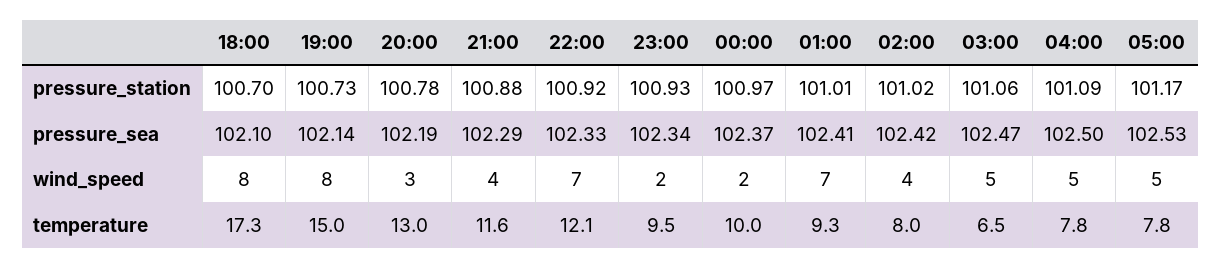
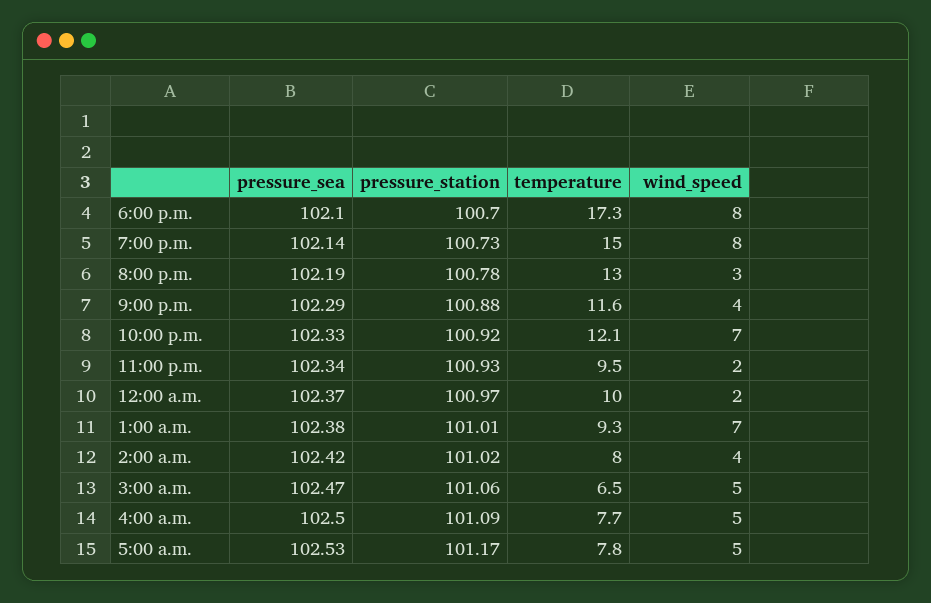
  {
    "18:00": {
      "pressure_station": 100.7,
      "pressure_sea": 102.1,
      "wind_speed": 8,
      "temperature": 17.3
    },
    "19:00": {
      "pressure_station": 100.73,
      "pressure_sea": 102.14,
      "wind_speed": 8,
      "temperature": 15
    },
    "20:00": {
      "pressure_station": 100.78,
      "pressure_sea": 102.19,
      "wind_speed": 3,
      "temperature": 13
    },
    "21:00": {
      "pressure_station": 100.88,
      "pressure_sea": 102.29,
      "wind_speed": 4,
      "temperature": 11.6
    },
    "22:00": {
      "pressure_station": 100.92,
      "pressure_sea": 102.33,
      "wind_speed": 7,
      "temperature": 12.1
    },
    "23:00": {
      "pressure_station": 100.93,
      "pressure_sea": 102.34,
      "wind_speed": 2,
      "temperature": 9.5
    },
    "00:00": {
      "pressure_station": 100.97,
      "pressure_sea": 102.37,
      "wind_speed": 2,
      "temperature": 10
    },
    "01:00": {
      "pressure_station": 101.01,
-     "pressure_sea": 102.41,
+     "pressure_sea": 102.38,
      "wind_speed": 7,
      "temperature": 9.3
    },
    "02:00": {
      "pressure_station": 101.02,
      "pressure_sea": 102.42,
      "wind_speed": 4,
      "temperature": 8
    },
    "03:00": {
      "pressure_station": 101.06,
      "pressure_sea": 102.47,
      "wind_speed": 5,
      "temperature": 6.5
    },
    "04:00": {
      "pressure_station": 101.09,
      "pressure_sea": 102.5,
      "wind_speed": 5,
-     "temperature": 7.8
+     "temperature": 7.7
    },
    "05:00": {
      "pressure_station": 101.17,
      "pressure_sea": 102.53,
      "wind_speed": 5,
      "temperature": 7.8
    }
  }

